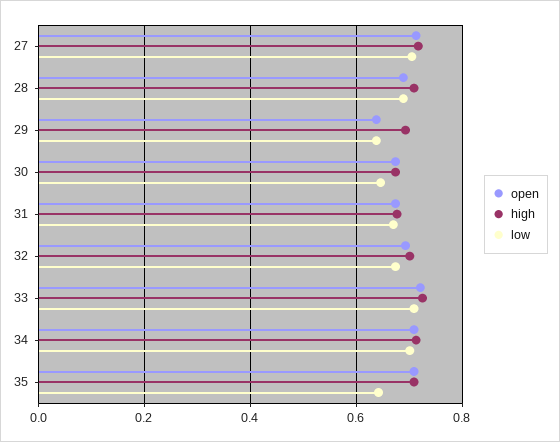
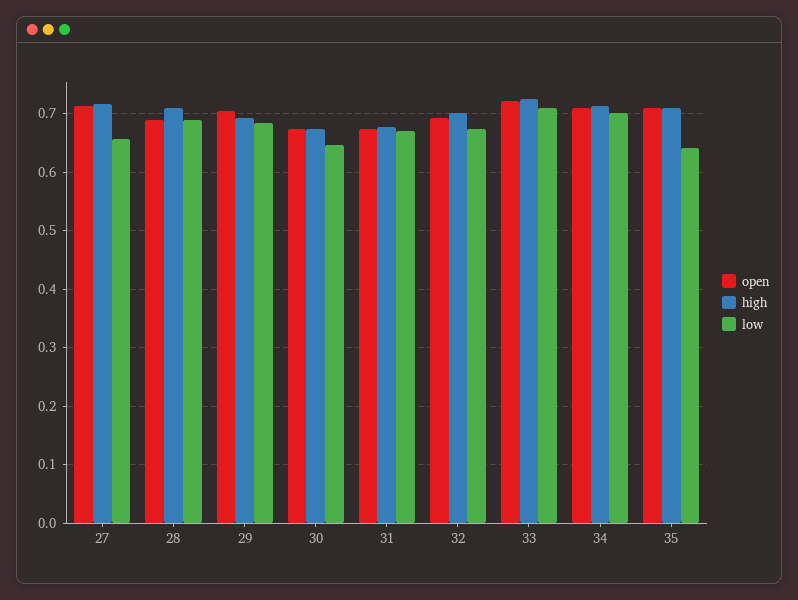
  {
    "open": {
      "27": 0.72,
      "28": 0.68,
-     "29": 0.64,
+     "29": 0.7,
      "30": 0.68,
      "31": 0.68,
      "32": 0.7,
      "33": 0.72,
      "34": 0.7,
      "35": 0.7
    },
    "high": {
      "27": 0.72,
      "28": 0.7,
      "29": 0.7,
      "30": 0.68,
      "31": 0.68,
      "32": 0.7,
      "33": 0.72,
      "34": 0.72,
      "35": 0.7
    },
    "low": {
-     "27": 0.7,
+     "27": 0.66,
      "28": 0.68,
-     "29": 0.64,
+     "29": 0.68,
      "30": 0.64,
      "31": 0.68,
      "32": 0.68,
      "33": 0.7,
      "34": 0.7,
      "35": 0.64
    }
  }

